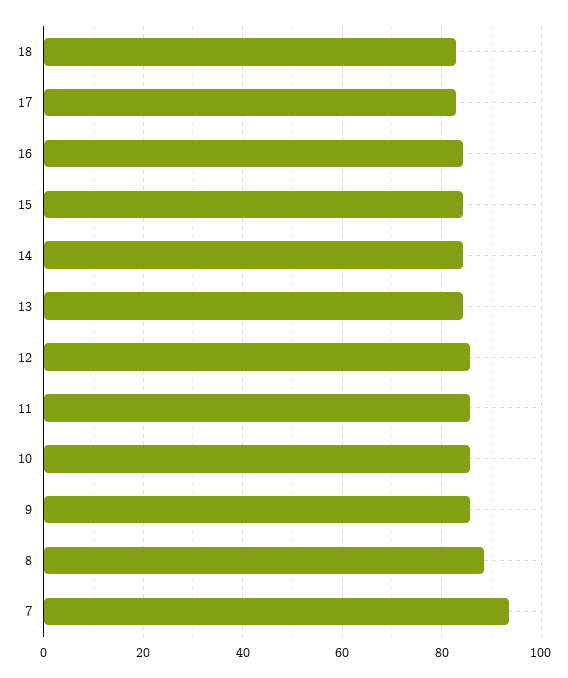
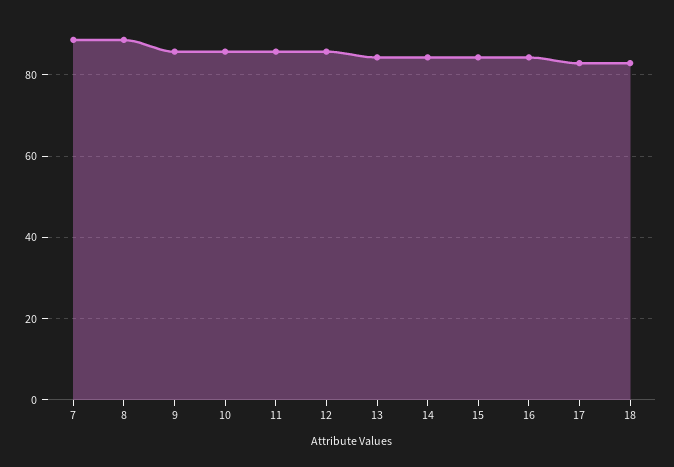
  {
    "18": 82,
    "17": 82,
    "16": 84,
    "15": 84,
    "14": 84,
    "13": 84,
    "12": 86,
    "11": 86,
    "10": 86,
    "9": 86,
    "8": 88,
-   "7": 94
+   "7": 88
  }

